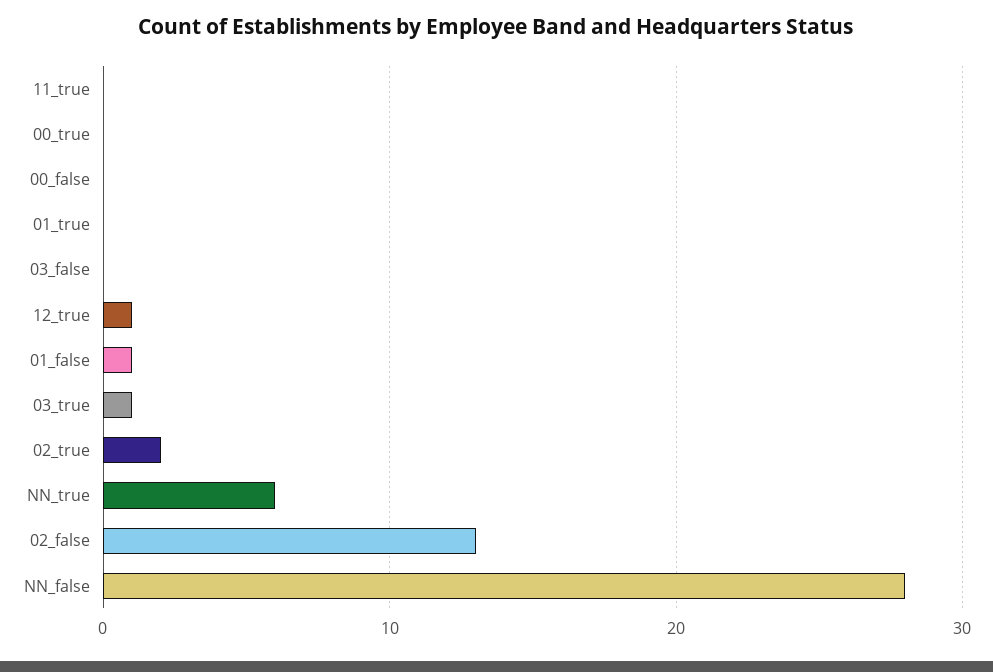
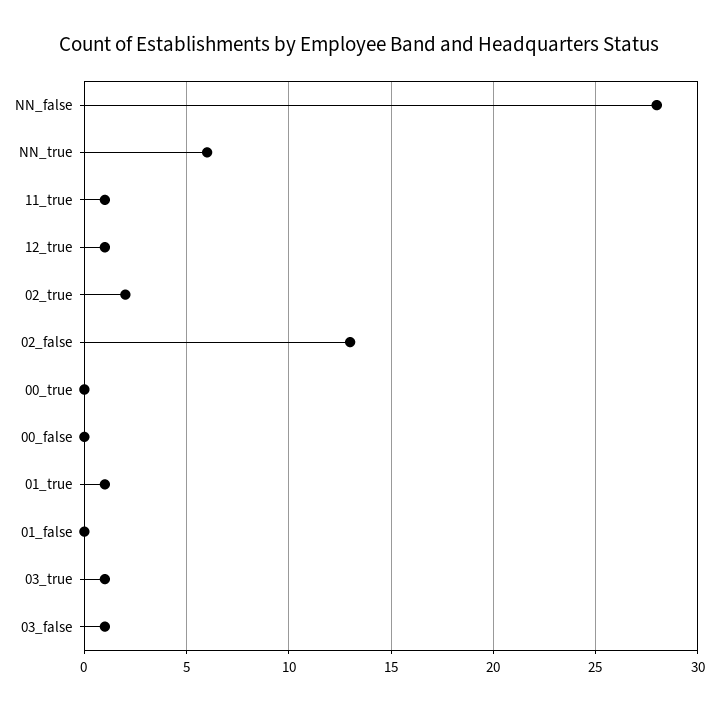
  {
-   "11_true": 0,
+   "11_true": 1,
    "00_true": 0,
    "00_false": 0,
-   "01_true": 0,
+   "01_true": 1,
-   "03_false": 0,
+   "03_false": 1,
    "12_true": 1,
-   "01_false": 1,
+   "01_false": 0,
    "03_true": 1,
    "02_true": 2,
    "NN_true": 6,
    "02_false": 13,
    "NN_false": 28
  }

